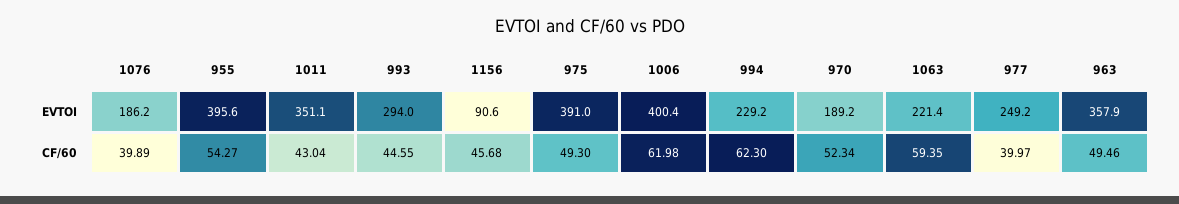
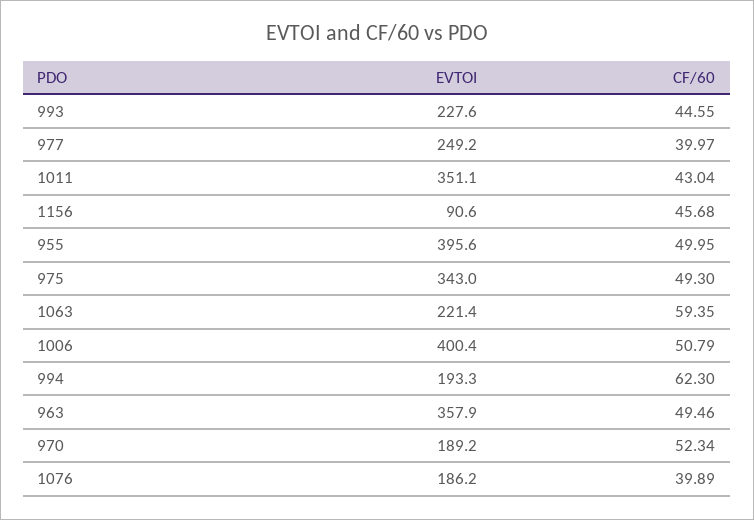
  {
    "1076": {
      "EVTOI": 186.2,
      "CF/60": 39.89
    },
    "955": {
      "EVTOI": 395.6,
-     "CF/60": 54.27
+     "CF/60": 49.95
    },
    "1011": {
      "EVTOI": 351.1,
      "CF/60": 43.04
    },
    "993": {
-     "EVTOI": 294,
+     "EVTOI": 227.6,
      "CF/60": 44.55
    },
    "1156": {
      "EVTOI": 90.6,
      "CF/60": 45.68
    },
    "975": {
-     "EVTOI": 391,
+     "EVTOI": 343,
      "CF/60": 49.3
    },
    "1006": {
      "EVTOI": 400.4,
-     "CF/60": 61.98
+     "CF/60": 50.79
    },
    "994": {
-     "EVTOI": 229.2,
+     "EVTOI": 193.3,
      "CF/60": 62.3
    },
    "970": {
      "EVTOI": 189.2,
      "CF/60": 52.34
    },
    "1063": {
      "EVTOI": 221.4,
      "CF/60": 59.35
    },
    "977": {
      "EVTOI": 249.2,
      "CF/60": 39.97
    },
    "963": {
      "EVTOI": 357.9,
      "CF/60": 49.46
    }
  }

